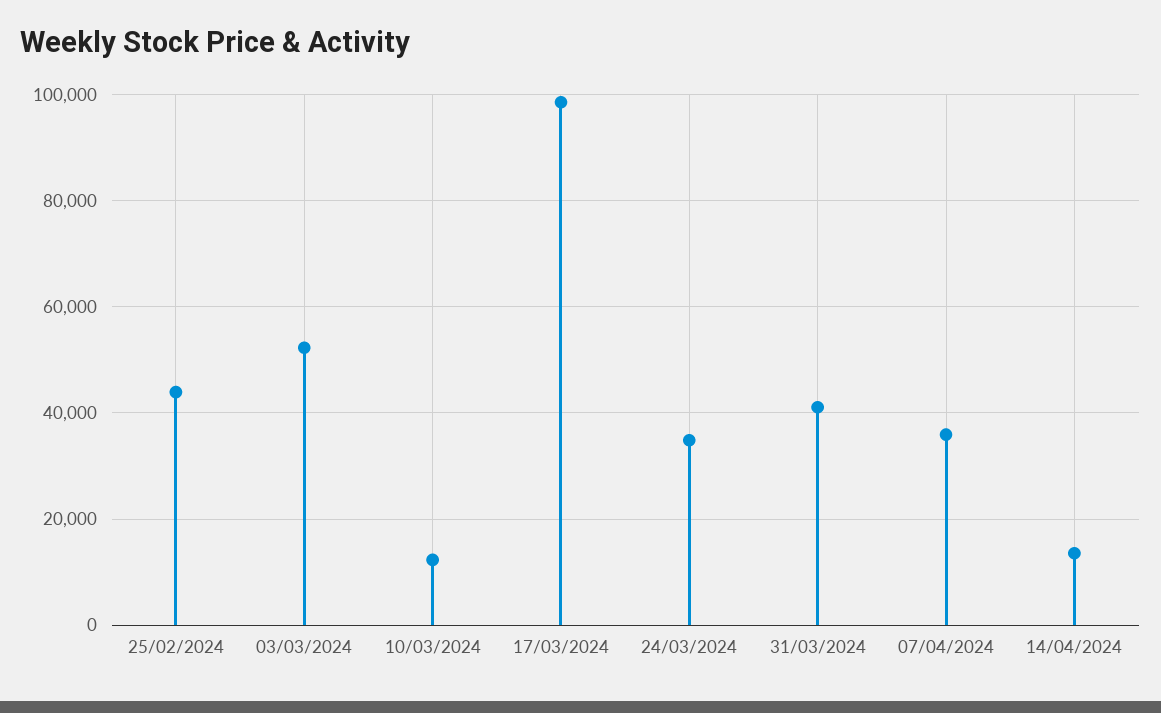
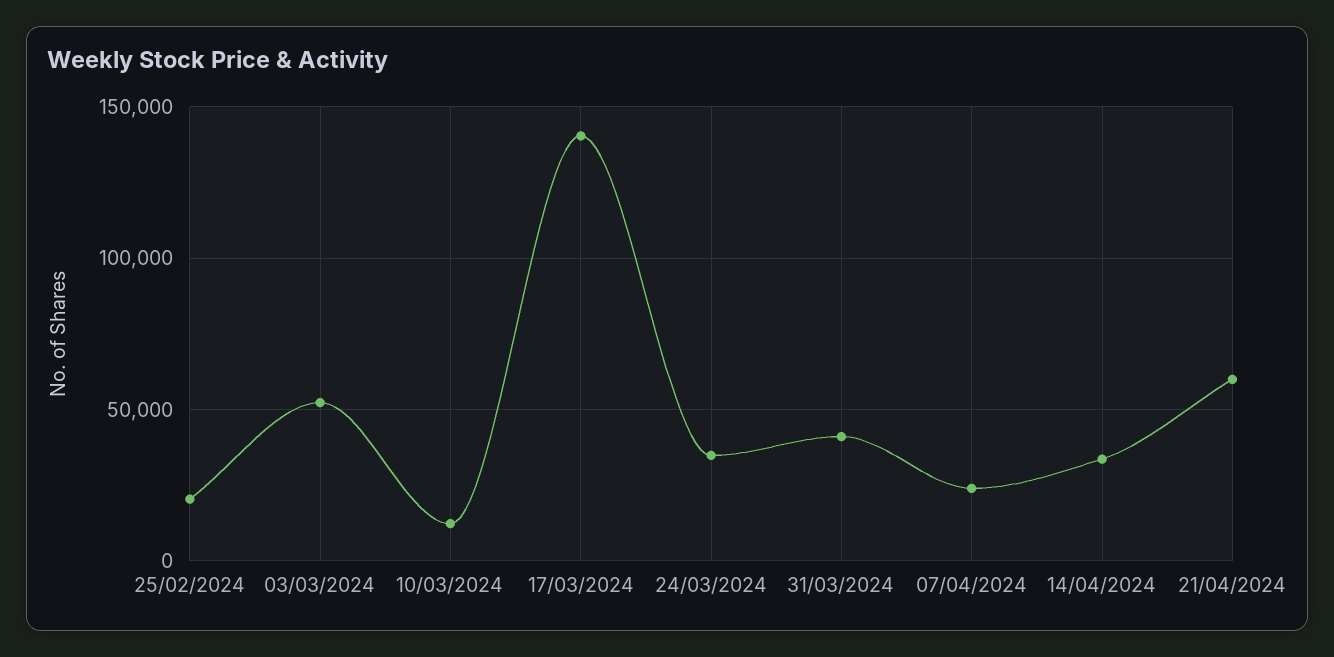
  {
-   "25/02/2024": 44000,
+   "25/02/2024": 20000,
    "03/03/2024": 52000,
    "10/03/2024": 12000,
-   "17/03/2024": 98000,
+   "17/03/2024": 140000,
    "24/03/2024": 34000,
    "31/03/2024": 42000,
-   "07/04/2024": 36000,
+   "07/04/2024": 25000,
-   "14/04/2024": 14000
+   "14/04/2024": 35000,
+   "21/04/2024": 60000
  }

